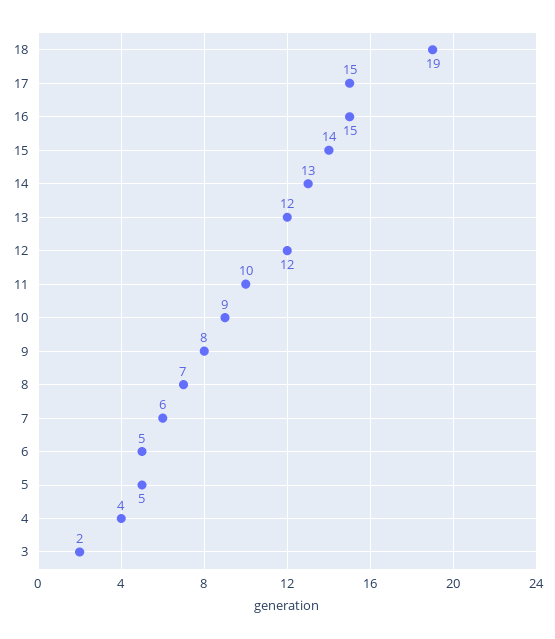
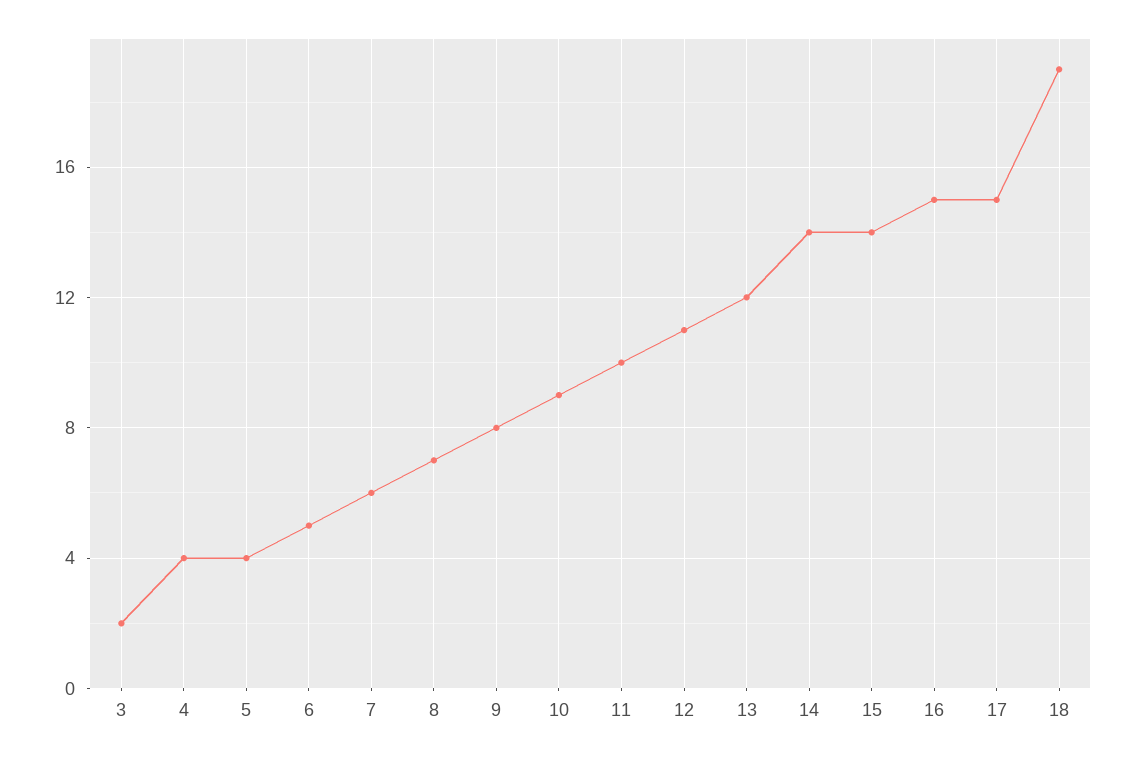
  {
    "18": 19,
    "17": 15,
    "16": 15,
    "15": 14,
-   "14": 13,
+   "14": 14,
    "13": 12,
-   "12": 12,
+   "12": 11,
    "11": 10,
    "10": 9,
    "9": 8,
    "8": 7,
    "7": 6,
    "6": 5,
-   "5": 5,
+   "5": 4,
    "4": 4,
    "3": 2
  }

